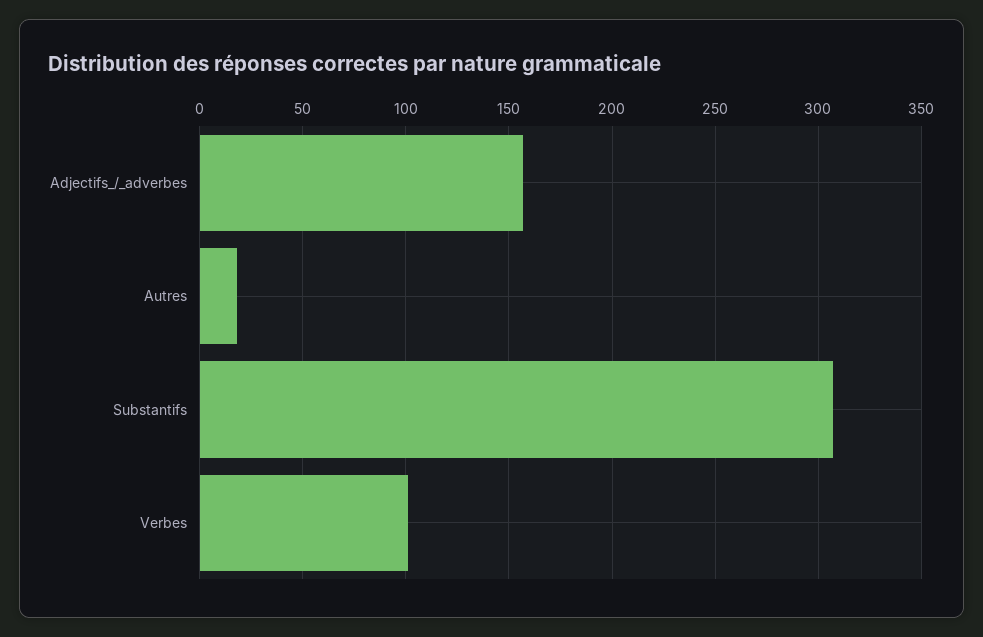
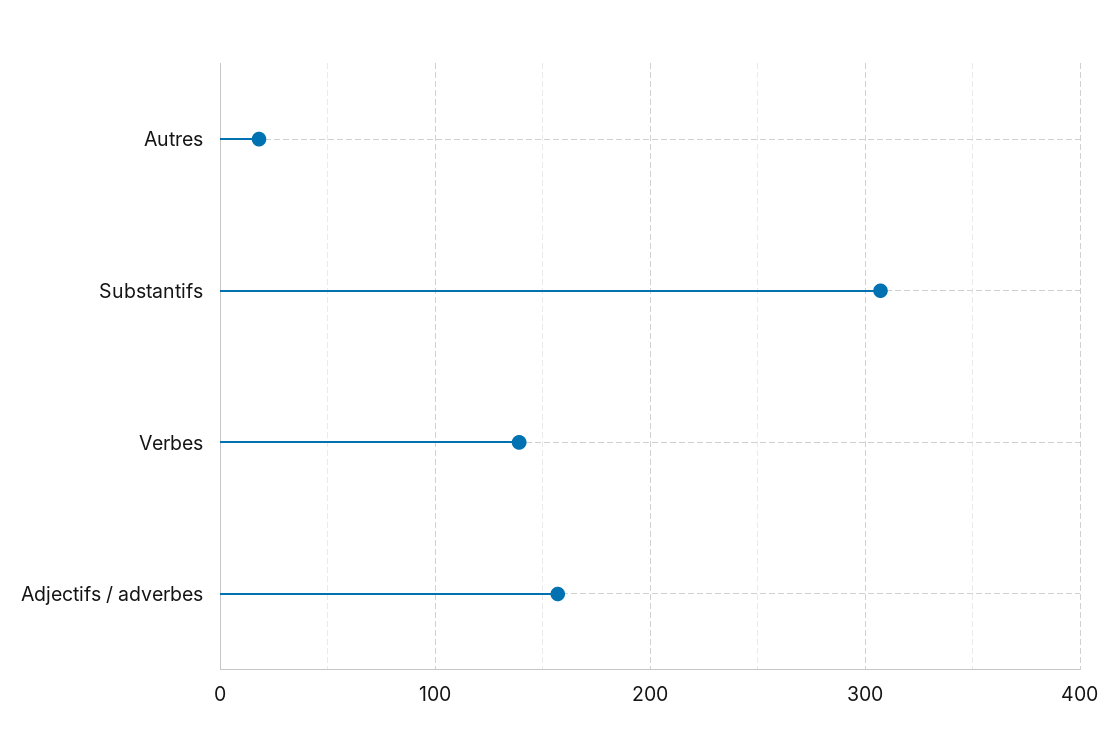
  {
    "Adjectifs_/_adverbes": 155,
    "Autres": 20,
    "Substantifs": 305,
-   "Verbes": 100
+   "Verbes": 140
  }

